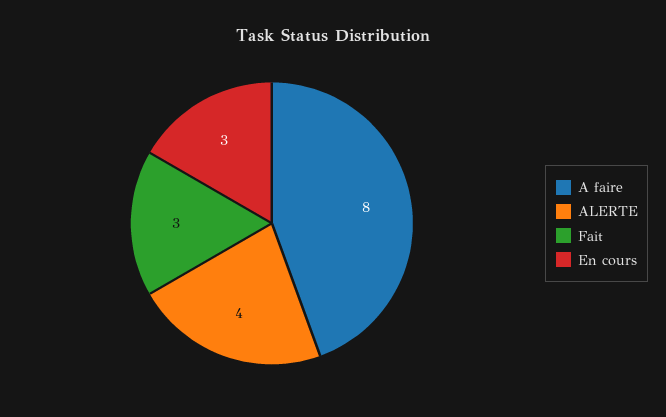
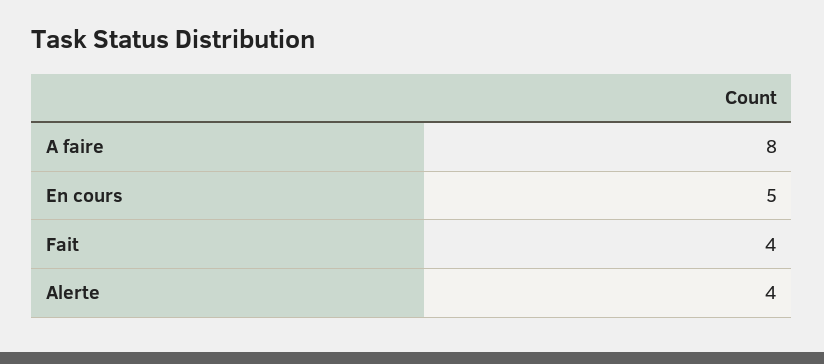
  {
    "A faire": 8,
    "ALERTE": 4,
-   "Fait": 3,
+   "Fait": 4,
-   "En cours": 3
+   "En cours": 5
  }

